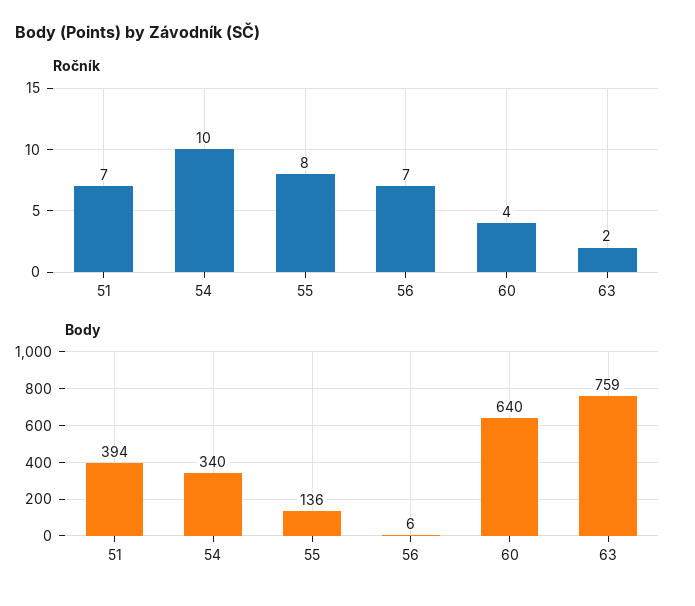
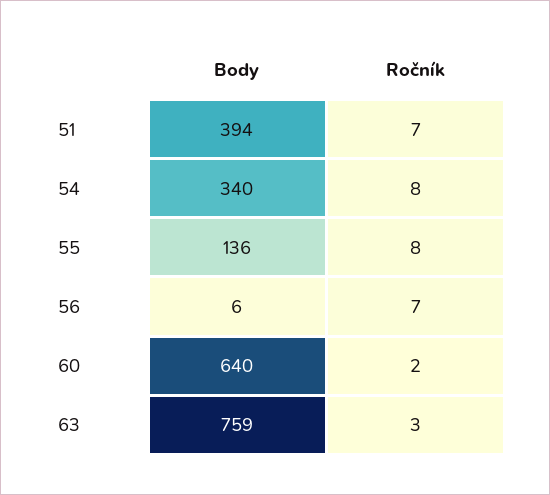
  {
    "Ročník": {
      "51": 7,
-     "54": 10,
+     "54": 8,
      "55": 8,
      "56": 7,
-     "60": 4,
+     "60": 2,
-     "63": 2
+     "63": 3
    },
    "Body": {
      "51": 394,
      "54": 340,
      "55": 136,
      "56": 6,
      "60": 640,
      "63": 759
    }
  }

